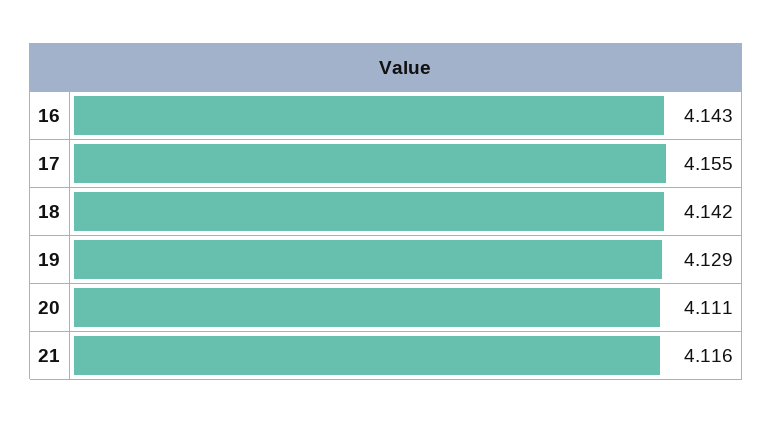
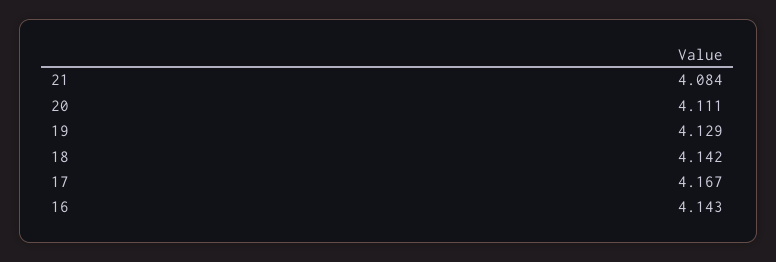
  {
    "16": 4.143,
-   "17": 4.155,
+   "17": 4.167,
    "18": 4.142,
    "19": 4.129,
    "20": 4.111,
-   "21": 4.116
+   "21": 4.084
  }

